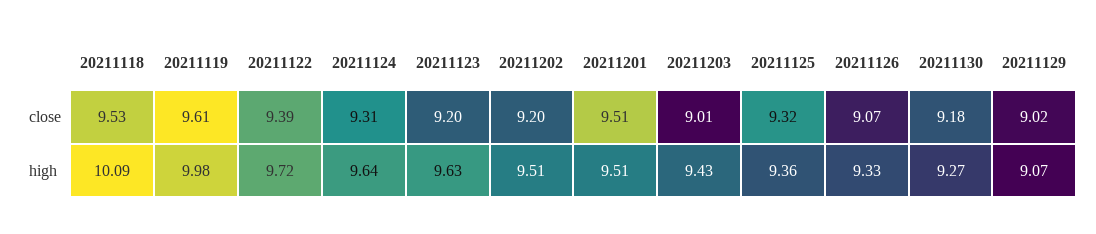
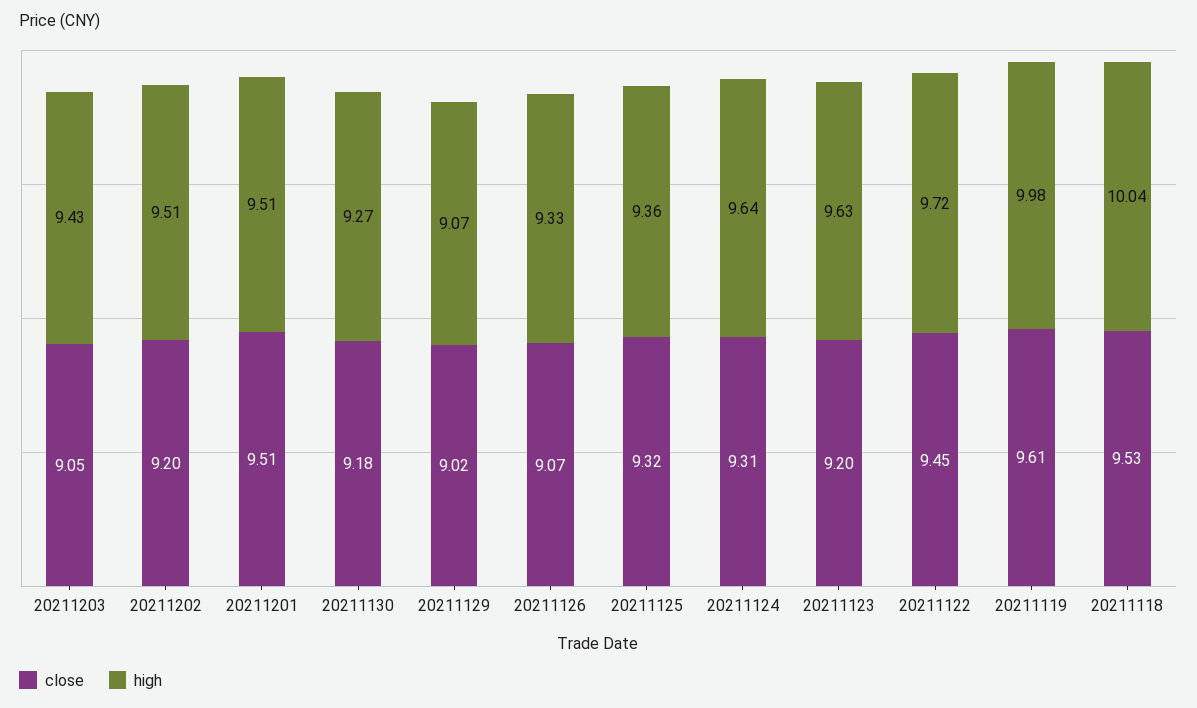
  {
    "close": {
      "20211118": 9.53,
      "20211119": 9.61,
-     "20211122": 9.39,
+     "20211122": 9.45,
      "20211124": 9.31,
      "20211123": 9.2,
      "20211202": 9.2,
      "20211201": 9.51,
-     "20211203": 9.01,
+     "20211203": 9.05,
      "20211125": 9.32,
      "20211126": 9.07,
      "20211130": 9.18,
      "20211129": 9.02
    },
    "high": {
-     "20211118": 10.09,
+     "20211118": 10.04,
      "20211119": 9.98,
      "20211122": 9.72,
      "20211124": 9.64,
      "20211123": 9.63,
      "20211202": 9.51,
      "20211201": 9.51,
      "20211203": 9.43,
      "20211125": 9.36,
      "20211126": 9.33,
      "20211130": 9.27,
      "20211129": 9.07
    }
  }

